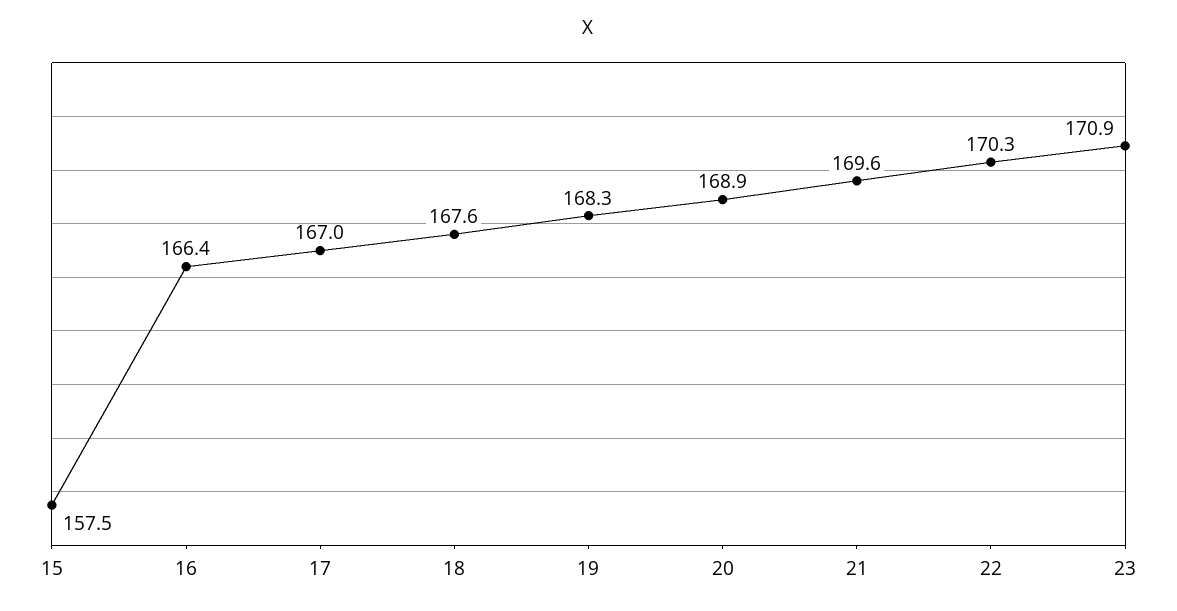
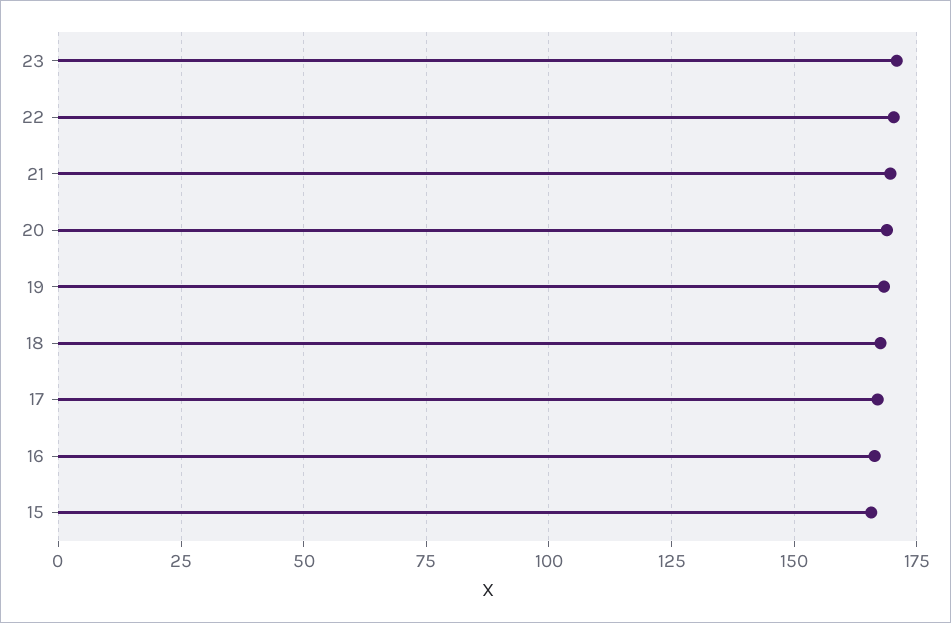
  {
-   "15": 157.5,
+   "15": 165,
    "16": 166.4,
    "17": 167,
    "18": 167.6,
    "19": 168.3,
    "20": 168.9,
    "21": 169.6,
    "22": 170.3,
    "23": 170.9
  }

